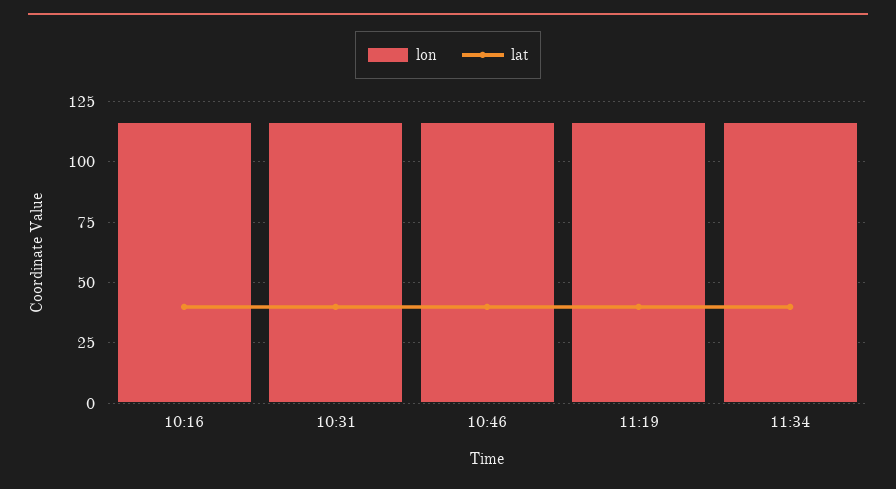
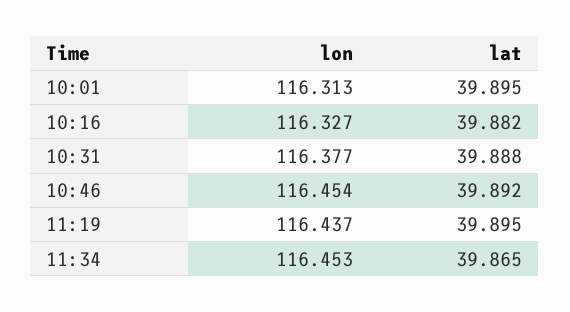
  {
    "lon": {
      "10:16": 116.327,
      "10:31": 116.377,
      "10:46": 116.454,
      "11:19": 116.437,
-     "11:34": 116.453
+     "11:34": 116.453,
+     "10:01": 116.313
    },
    "lat": {
      "10:16": 39.882,
      "10:31": 39.888,
      "10:46": 39.892,
      "11:19": 39.895,
-     "11:34": 39.865
+     "11:34": 39.865,
+     "10:01": 39.895
    }
  }

